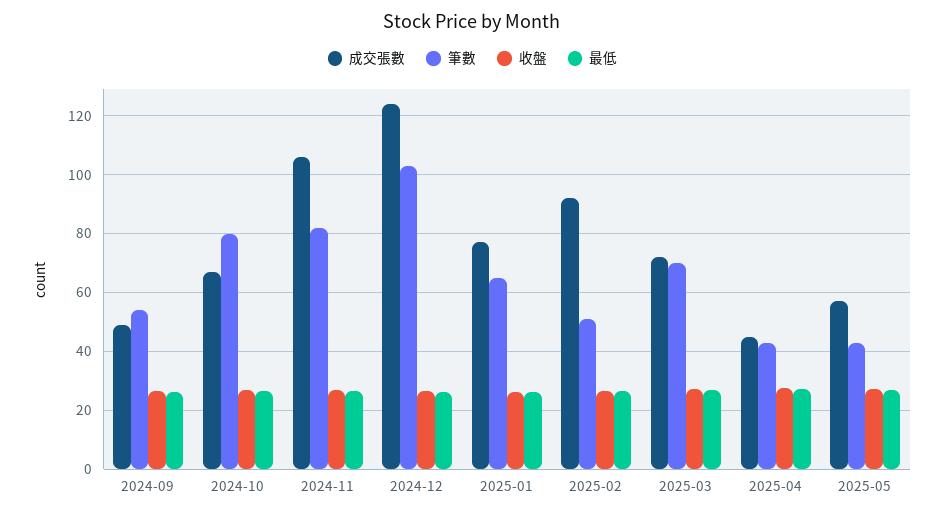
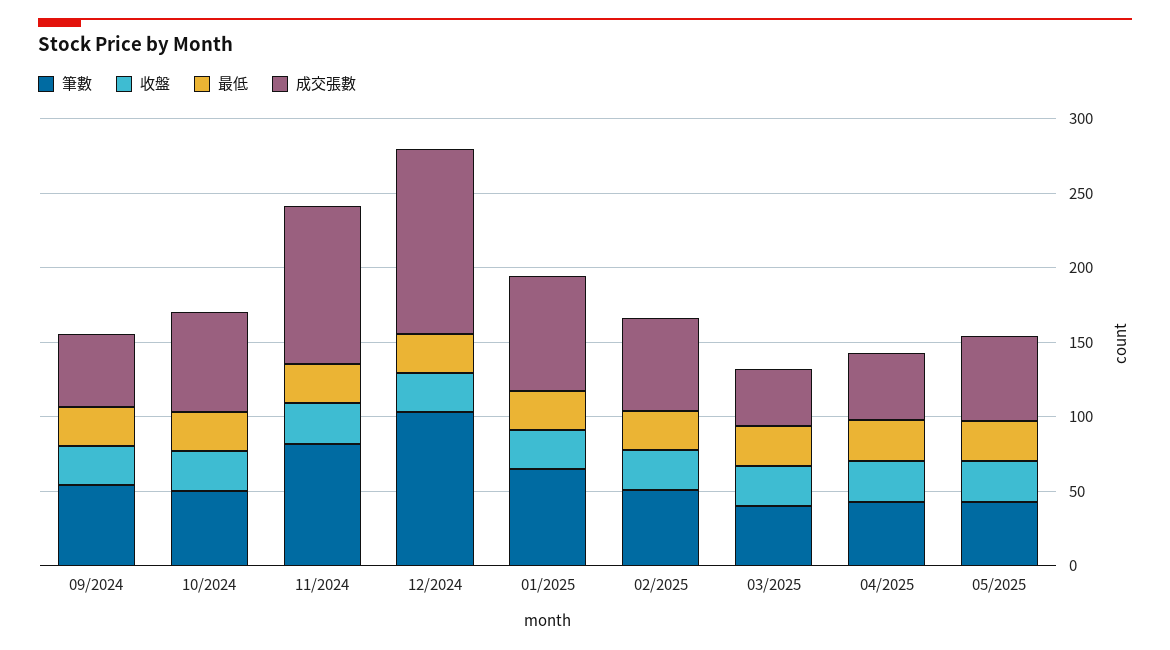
  {
    "成交張數": {
      "2024-09": 50,
      "2024-10": 67.5,
      "2024-11": 105,
      "2024-12": 125,
      "2025-01": 77.5,
-     "2025-02": 92.5,
+     "2025-02": 60,
-     "2025-03": 72.5,
+     "2025-03": 40,
      "2025-04": 45,
      "2025-05": 57.5
    },
    "筆數": {
      "2024-09": 55,
-     "2024-10": 80,
+     "2024-10": 50,
      "2024-11": 82.5,
      "2024-12": 102.5,
      "2025-01": 65,
      "2025-02": 50,
-     "2025-03": 70,
+     "2025-03": 40,
      "2025-04": 42.5,
      "2025-05": 42.5
    },
    "收盤": {
      "2024-09": 27.5,
      "2024-10": 27.5,
      "2024-11": 27.5,
      "2024-12": 27.5,
      "2025-01": 27.5,
      "2025-02": 27.5,
      "2025-03": 27.5,
      "2025-04": 27.5,
      "2025-05": 27.5
    },
    "最低": {
      "2024-09": 25,
      "2024-10": 27.5,
      "2024-11": 27.5,
      "2024-12": 27.5,
      "2025-01": 25,
      "2025-02": 27.5,
      "2025-03": 27.5,
      "2025-04": 27.5,
      "2025-05": 27.5
    }
  }

